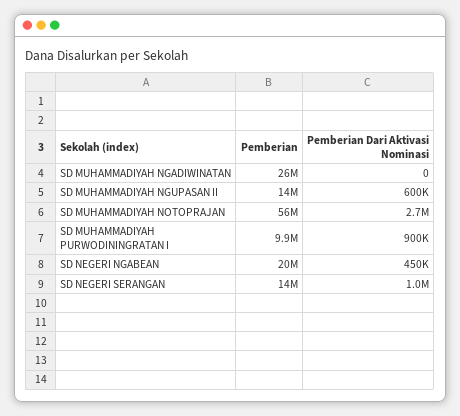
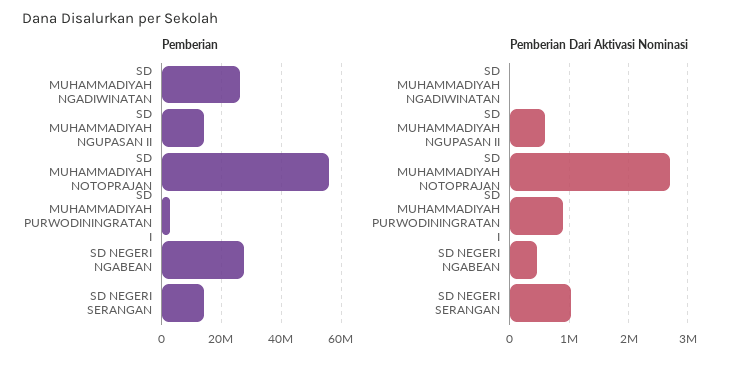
  {
    "Pemberian": {
      "SD MUHAMMADIYAH NGADIWINATAN": 26000000,
      "SD MUHAMMADIYAH NGUPASAN II": 14000000,
      "SD MUHAMMADIYAH NOTOPRAJAN": 56000000,
-     "SD MUHAMMADIYAH PURWODININGRATAN I": 9900000,
+     "SD MUHAMMADIYAH PURWODININGRATAN I": 2500000,
-     "SD NEGERI NGABEAN": 20000000,
+     "SD NEGERI NGABEAN": 27500000,
      "SD NEGERI SERANGAN": 14000000
    },
    "Pemberian Dari Aktivasi Nominasi": {
      "SD MUHAMMADIYAH NGADIWINATAN": 0,
      "SD MUHAMMADIYAH NGUPASAN II": 600000,
      "SD MUHAMMADIYAH NOTOPRAJAN": 2700000,
      "SD MUHAMMADIYAH PURWODININGRATAN I": 900000,
      "SD NEGERI NGABEAN": 450000,
      "SD NEGERI SERANGAN": 1000000
    }
  }

